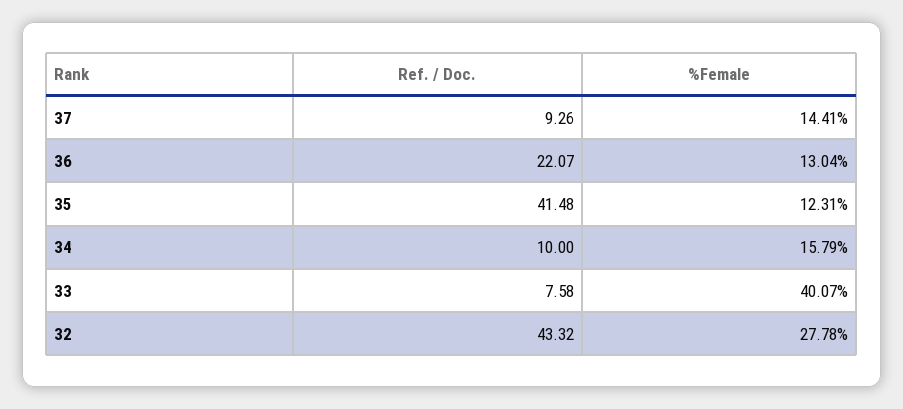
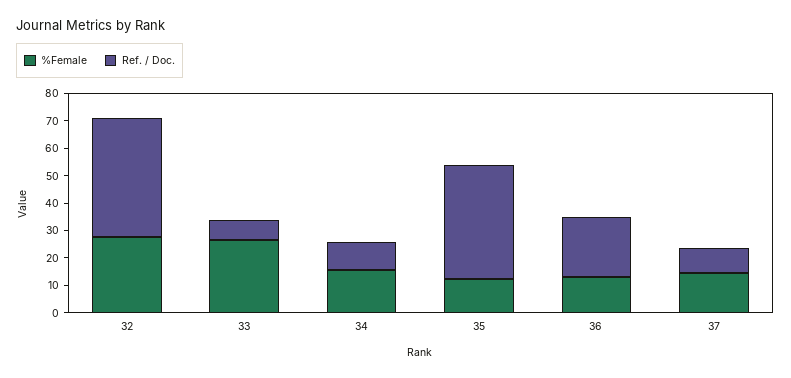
  {
    "Ref. / Doc.": {
      "37": 9.26,
      "36": 22.07,
      "35": 41.48,
      "34": 10,
      "33": 7.58,
      "32": 43.32
    },
    "%Female": {
      "37": 14.41,
      "36": 13.04,
      "35": 12.31,
      "34": 15.79,
-     "33": 40.07,
+     "33": 25,
      "32": 27.78
    }
  }

